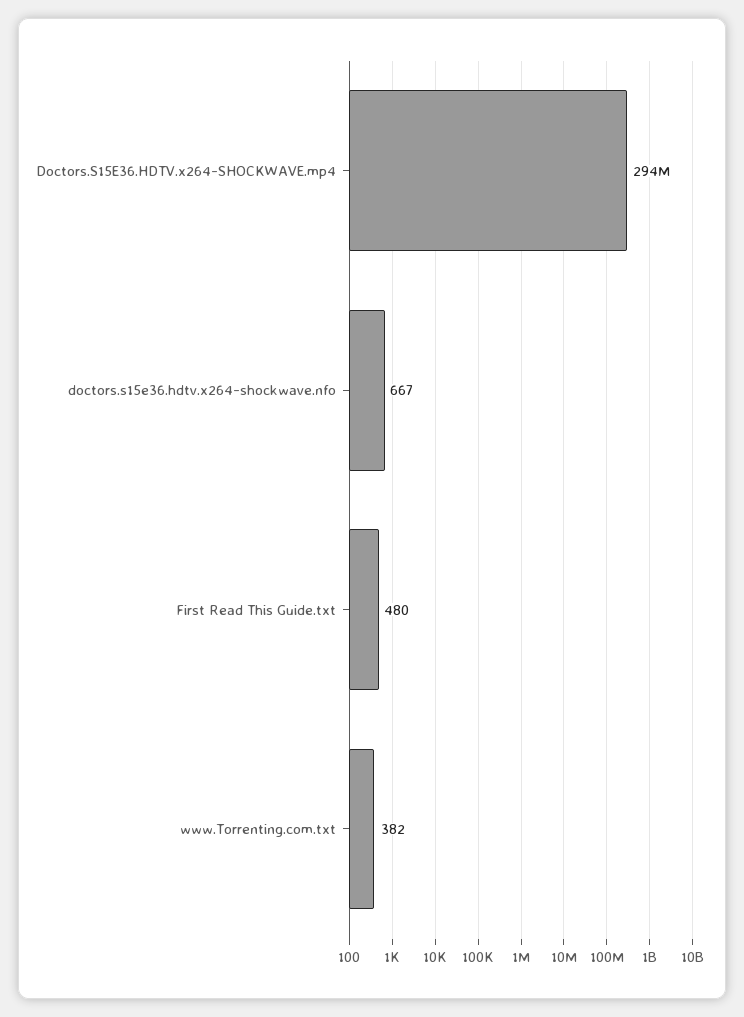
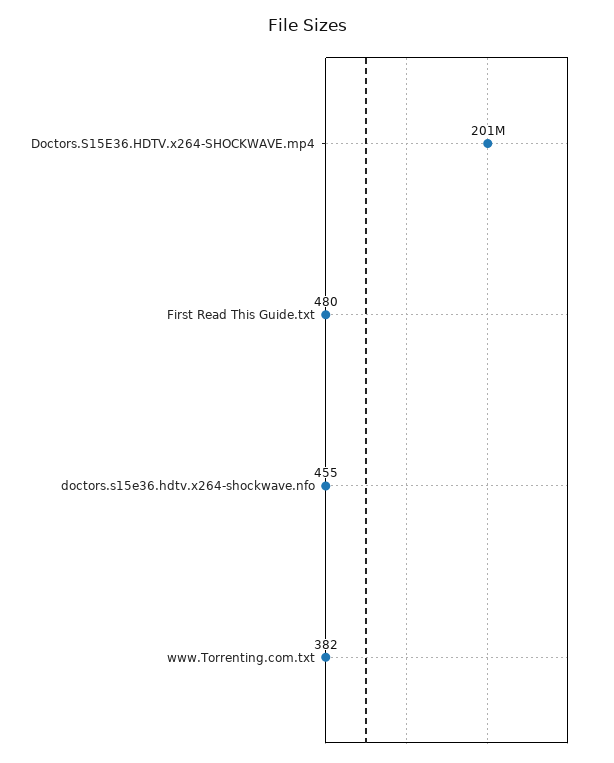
  {
-   "Doctors.S15E36.HDTV.x264-SHOCKWAVE.mp4": 294000000,
+   "Doctors.S15E36.HDTV.x264-SHOCKWAVE.mp4": 201000000,
-   "doctors.s15e36.hdtv.x264-shockwave.nfo": 667,
+   "doctors.s15e36.hdtv.x264-shockwave.nfo": 455,
    "First Read This Guide.txt": 480,
    "www.Torrenting.com.txt": 382
  }

